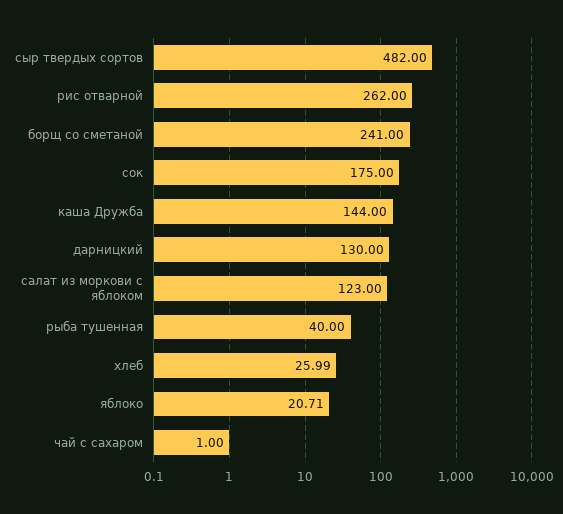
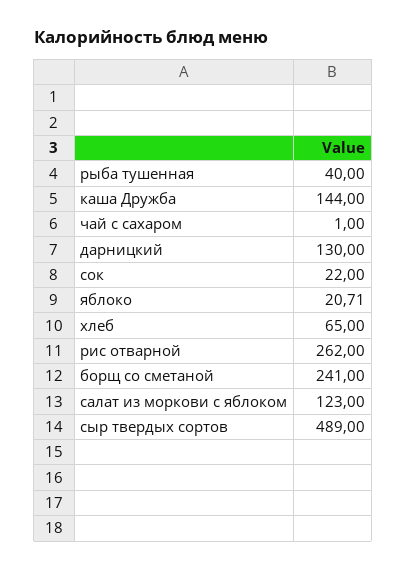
  {
-   "сыр твердых сортов": 482,
+   "сыр твердых сортов": 489,
    "рис отварной": 262,
    "борщ со сметаной": 241,
-   "сок": 175,
+   "сок": 22,
    "каша Дружба": 144,
    "дарницкий": 130,
    "салат из моркови с яблоком": 123,
    "рыба тушенная": 40,
-   "хлеб": 25.99,
+   "хлеб": 65,
    "яблоко": 20.71,
    "чай с сахаром": 1
  }

